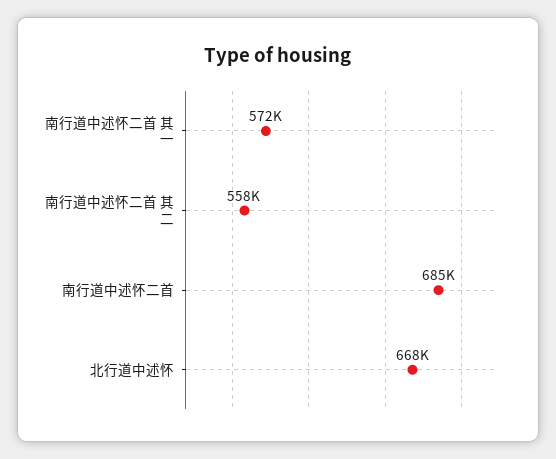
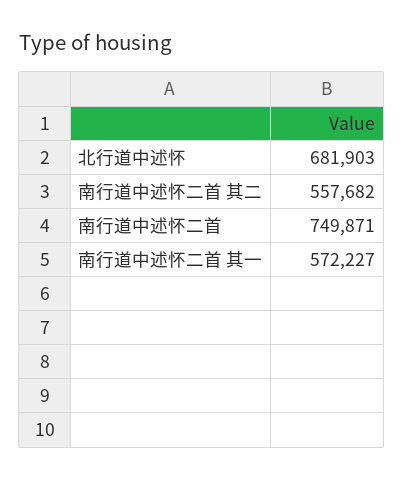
  {
    "南行道中述怀二首 其一": 572227,
    "南行道中述怀二首 其二": 557682,
-   "南行道中述怀二首": 685000,
+   "南行道中述怀二首": 749871,
-   "北行道中述怀": 668000
+   "北行道中述怀": 681903
  }

